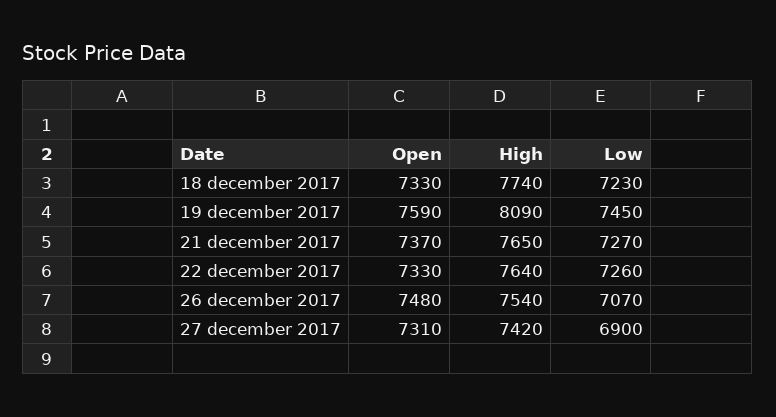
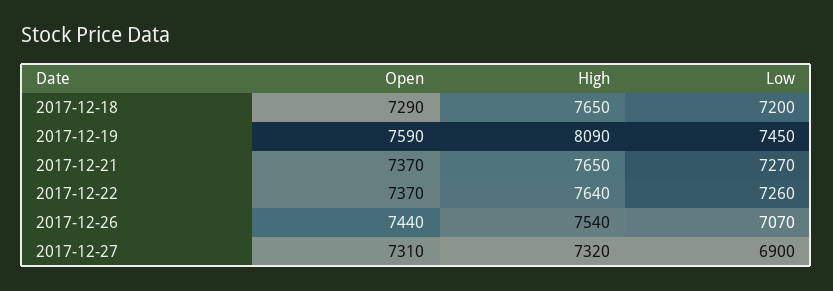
  {
    "Open": {
-     "18 december 2017": 7330,
+     "18 december 2017": 7290,
      "19 december 2017": 7590,
      "21 december 2017": 7370,
-     "22 december 2017": 7330,
+     "22 december 2017": 7370,
-     "26 december 2017": 7480,
+     "26 december 2017": 7440,
      "27 december 2017": 7310
    },
    "High": {
-     "18 december 2017": 7740,
+     "18 december 2017": 7650,
      "19 december 2017": 8090,
      "21 december 2017": 7650,
      "22 december 2017": 7640,
      "26 december 2017": 7540,
-     "27 december 2017": 7420
+     "27 december 2017": 7320
    },
    "Low": {
-     "18 december 2017": 7230,
+     "18 december 2017": 7200,
      "19 december 2017": 7450,
      "21 december 2017": 7270,
      "22 december 2017": 7260,
      "26 december 2017": 7070,
      "27 december 2017": 6900
    }
  }

